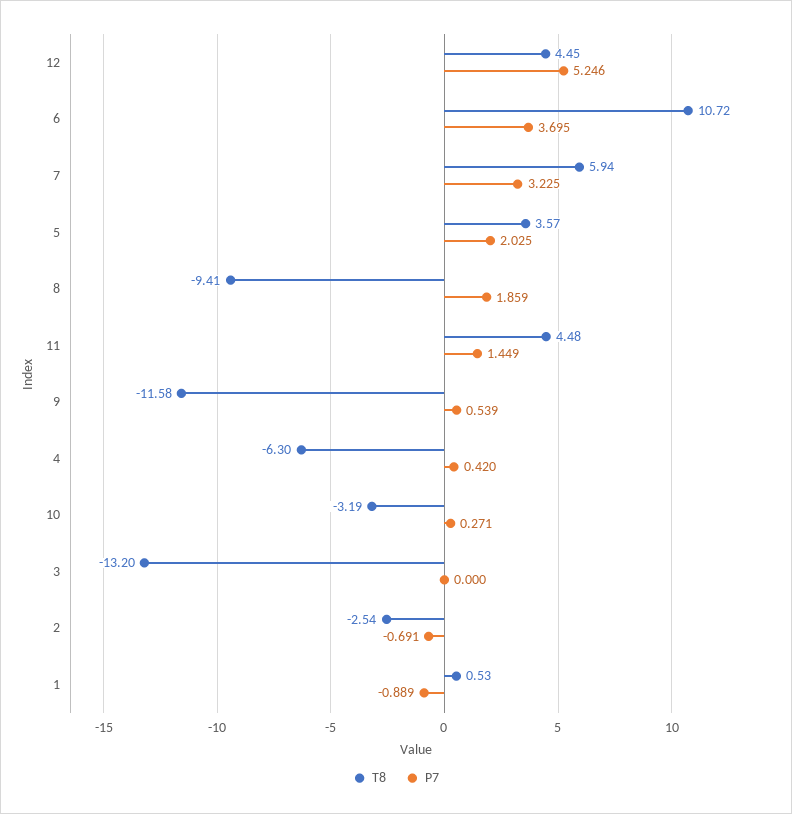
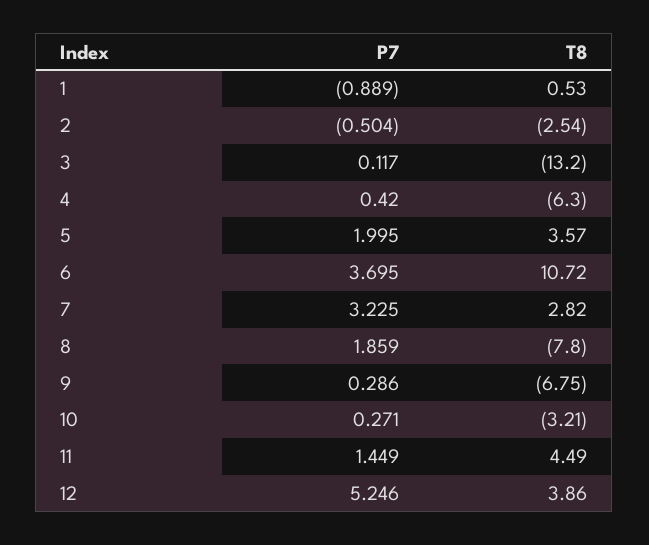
  {
    "T8": {
-     "12": 4.45,
+     "12": 3.86,
      "6": 10.72,
-     "7": 5.94,
+     "7": 2.82,
      "5": 3.57,
-     "8": -9.41,
+     "8": -7.8,
-     "11": 4.48,
+     "11": 4.49,
-     "9": -11.58,
+     "9": -6.75,
      "4": -6.3,
-     "10": -3.19,
+     "10": -3.21,
      "3": -13.2,
      "2": -2.54,
      "1": 0.53
    },
    "P7": {
      "12": 5.246,
      "6": 3.695,
      "7": 3.225,
-     "5": 2.025,
+     "5": 1.995,
      "8": 1.859,
      "11": 1.449,
-     "9": 0.539,
+     "9": 0.286,
      "4": 0.42,
      "10": 0.271,
-     "3": 0,
+     "3": 0.117,
-     "2": -0.691,
+     "2": -0.504,
      "1": -0.889
    }
  }

